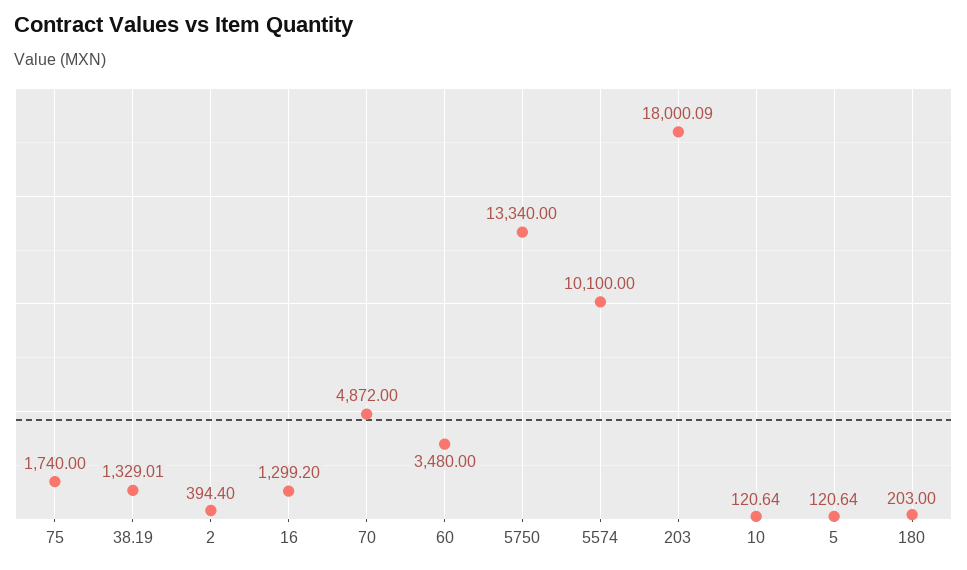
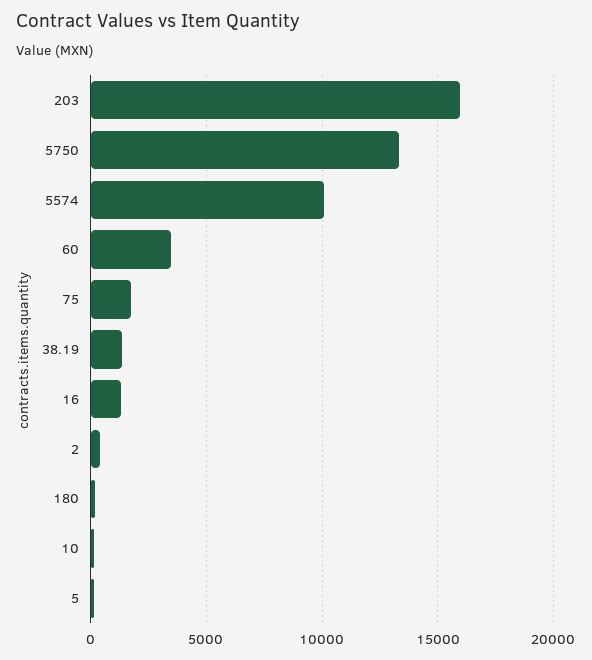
  {
    "75": 1740,
    "38.19": 1329.01,
    "2": 394.4,
    "16": 1299.2,
-   "70": 4872,
    "60": 3480,
    "5750": 13340,
    "5574": 10100,
-   "203": 18000.09,
+   "203": 16000,
    "10": 120.64,
    "5": 120.64,
    "180": 203
  }

